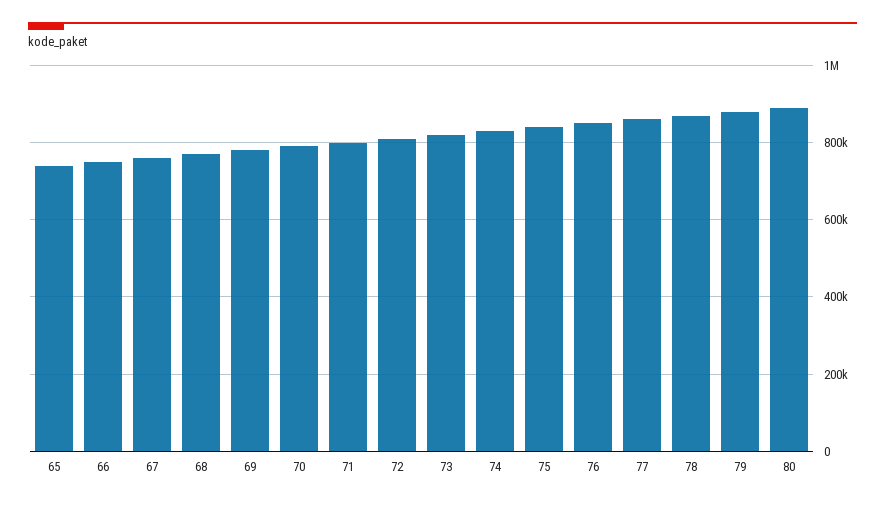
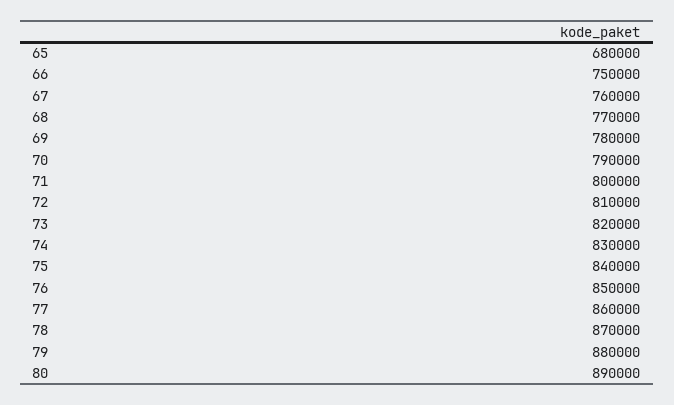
  {
-   "65": 740000,
+   "65": 680000,
    "66": 750000,
    "67": 760000,
    "68": 770000,
    "69": 780000,
    "70": 790000,
    "71": 800000,
    "72": 810000,
    "73": 820000,
    "74": 830000,
    "75": 840000,
    "76": 850000,
    "77": 860000,
    "78": 870000,
    "79": 880000,
    "80": 890000
  }

